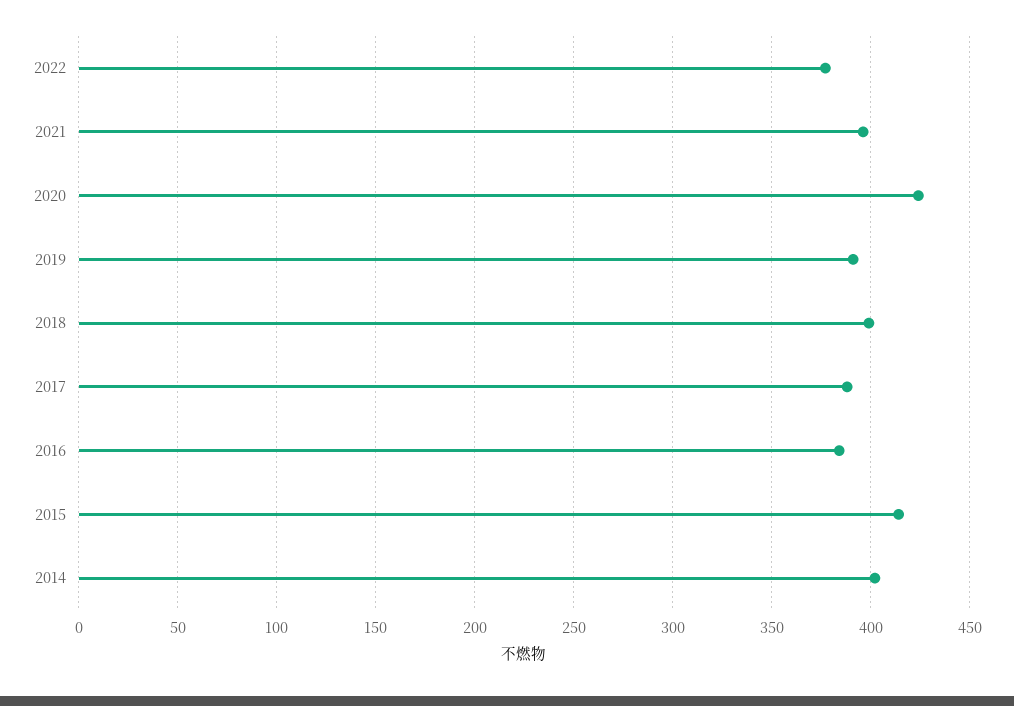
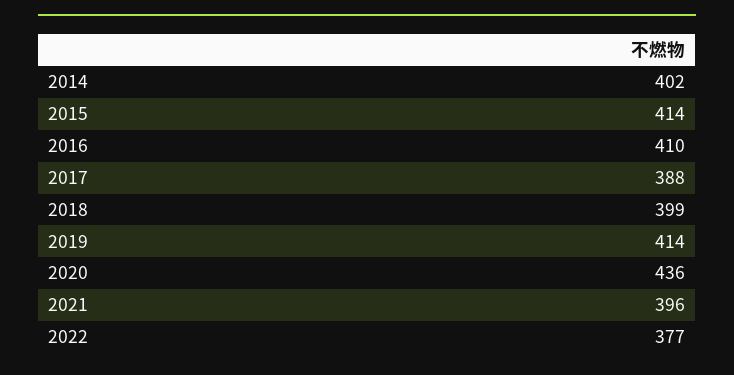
  {
    "2022": 377,
    "2021": 396,
-   "2020": 425,
+   "2020": 436,
-   "2019": 390,
+   "2019": 414,
    "2018": 399,
    "2017": 388,
-   "2016": 385,
+   "2016": 410,
    "2015": 414,
    "2014": 402
  }

